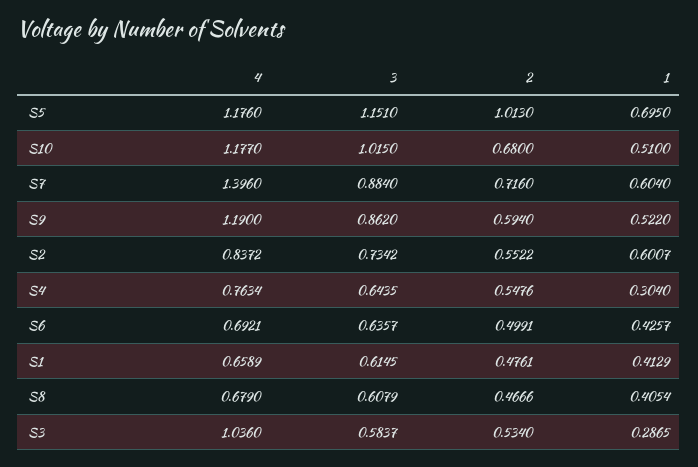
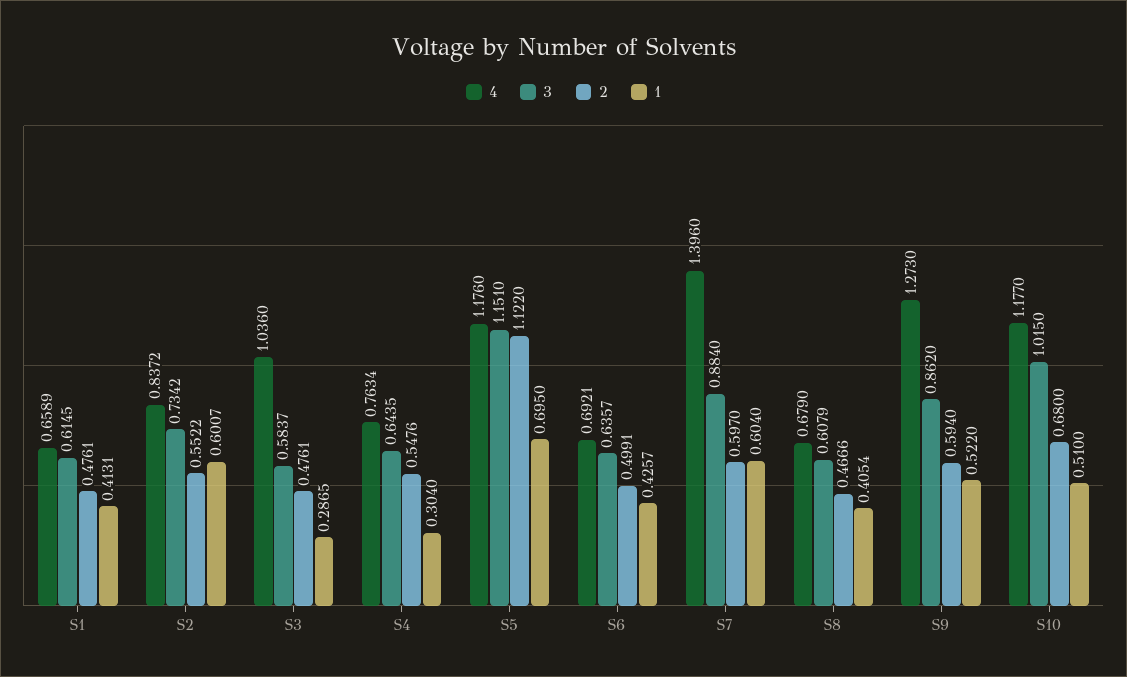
  {
    "4": {
      "S5": 1.176,
      "S10": 1.177,
      "S7": 1.396,
-     "S9": 1.19,
+     "S9": 1.273,
      "S2": 0.8372,
      "S4": 0.7634,
      "S6": 0.6921,
      "S1": 0.6589,
      "S8": 0.679,
      "S3": 1.036
    },
    "3": {
      "S5": 1.151,
      "S10": 1.015,
      "S7": 0.884,
      "S9": 0.862,
      "S2": 0.7342,
      "S4": 0.6435,
      "S6": 0.6357,
      "S1": 0.6145,
      "S8": 0.6079,
      "S3": 0.5837
    },
    "2": {
-     "S5": 1.013,
+     "S5": 1.122,
      "S10": 0.68,
-     "S7": 0.716,
+     "S7": 0.597,
      "S9": 0.594,
      "S2": 0.5522,
      "S4": 0.5476,
      "S6": 0.4991,
      "S1": 0.4761,
      "S8": 0.4666,
-     "S3": 0.534
+     "S3": 0.4761
    },
    "1": {
      "S5": 0.695,
      "S10": 0.51,
      "S7": 0.604,
      "S9": 0.522,
      "S2": 0.6007,
      "S4": 0.304,
      "S6": 0.4257,
-     "S1": 0.4129,
+     "S1": 0.4131,
      "S8": 0.4054,
      "S3": 0.2865
    }
  }

